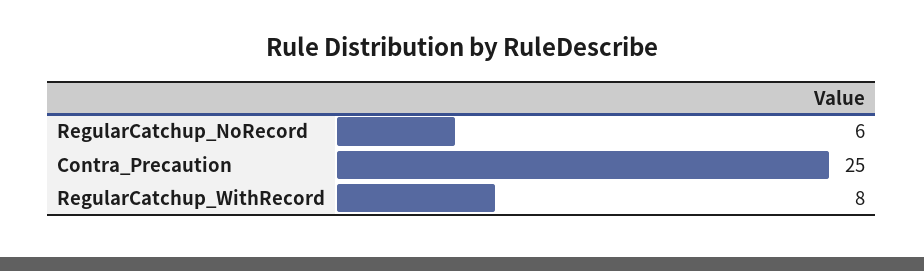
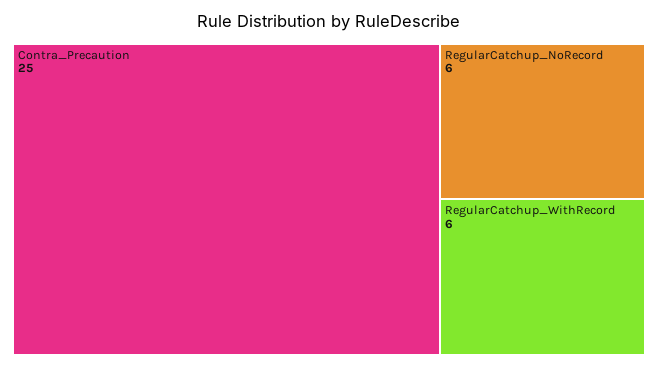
  {
    "RegularCatchup_NoRecord": 6,
    "Contra_Precaution": 25,
-   "RegularCatchup_WithRecord": 8
+   "RegularCatchup_WithRecord": 6
  }

